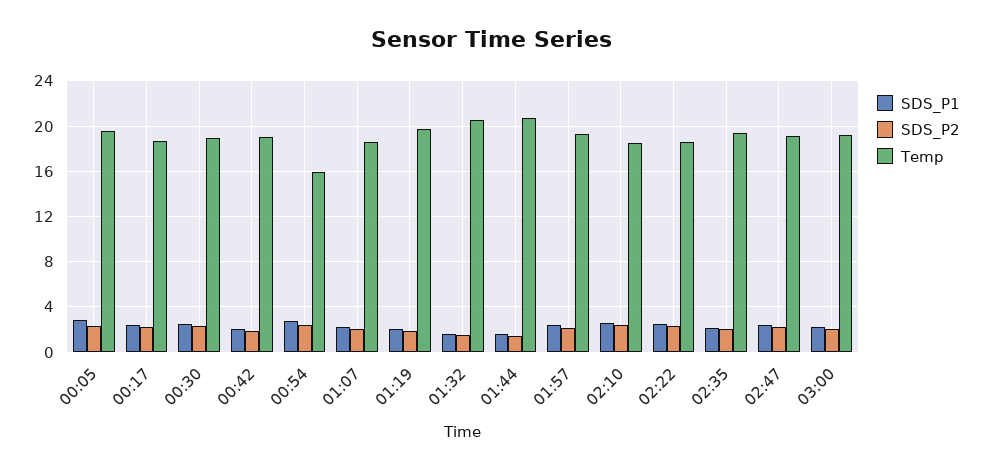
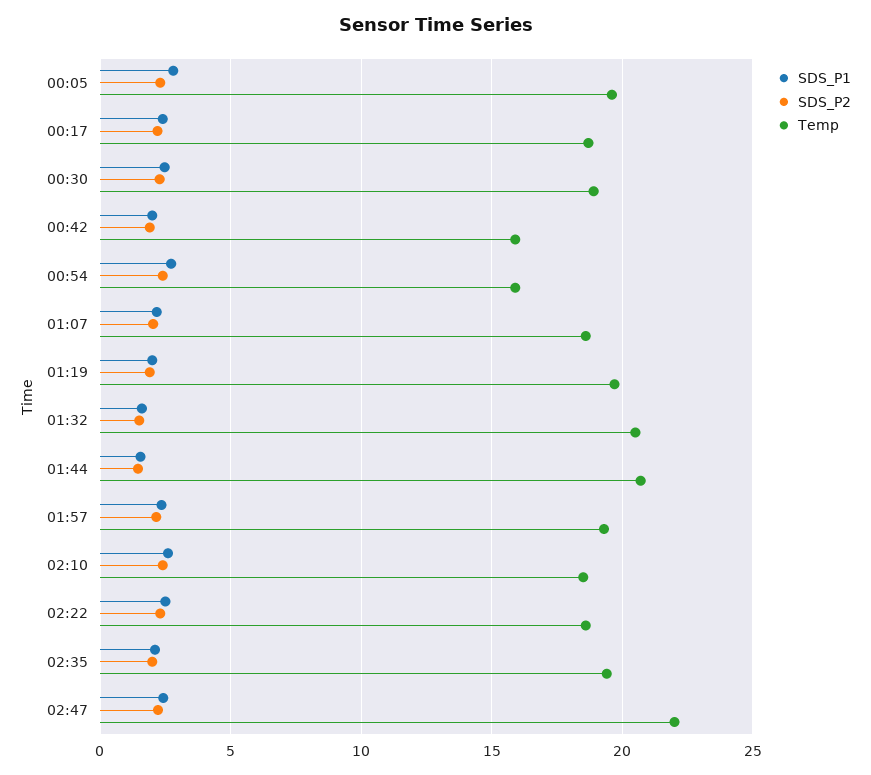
  {
    "SDS_P1": {
      "00:05": 3,
      "00:17": 2.5,
      "00:30": 2.5,
      "00:42": 2,
      "00:54": 2.5,
      "01:07": 2,
      "01:19": 2,
      "01:32": 1.5,
      "01:44": 1.5,
      "01:57": 2.5,
      "02:10": 2.5,
      "02:22": 2.5,
      "02:35": 2,
-     "02:47": 2.5,
+     "02:47": 2.5
-     "03:00": 2
    },
    "SDS_P2": {
      "00:05": 2.5,
      "00:17": 2,
      "00:30": 2.5,
      "00:42": 2,
      "00:54": 2.5,
      "01:07": 2,
      "01:19": 2,
      "01:32": 1.5,
      "01:44": 1.5,
      "01:57": 2,
      "02:10": 2.5,
      "02:22": 2.5,
      "02:35": 2,
-     "02:47": 2,
+     "02:47": 2
-     "03:00": 2
    },
    "Temp": {
      "00:05": 19.5,
      "00:17": 18.5,
      "00:30": 19,
-     "00:42": 19,
+     "00:42": 16,
      "00:54": 16,
      "01:07": 18.5,
      "01:19": 19.5,
      "01:32": 20.5,
      "01:44": 20.5,
      "01:57": 19.5,
      "02:10": 18.5,
      "02:22": 18.5,
      "02:35": 19.5,
-     "02:47": 19,
+     "02:47": 22
-     "03:00": 19
    }
  }

